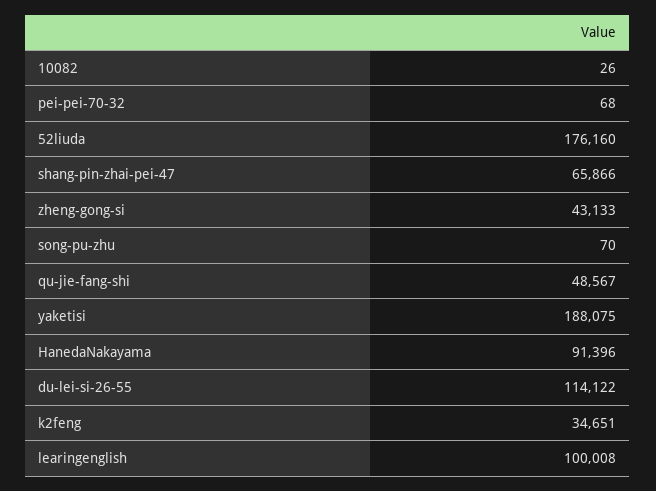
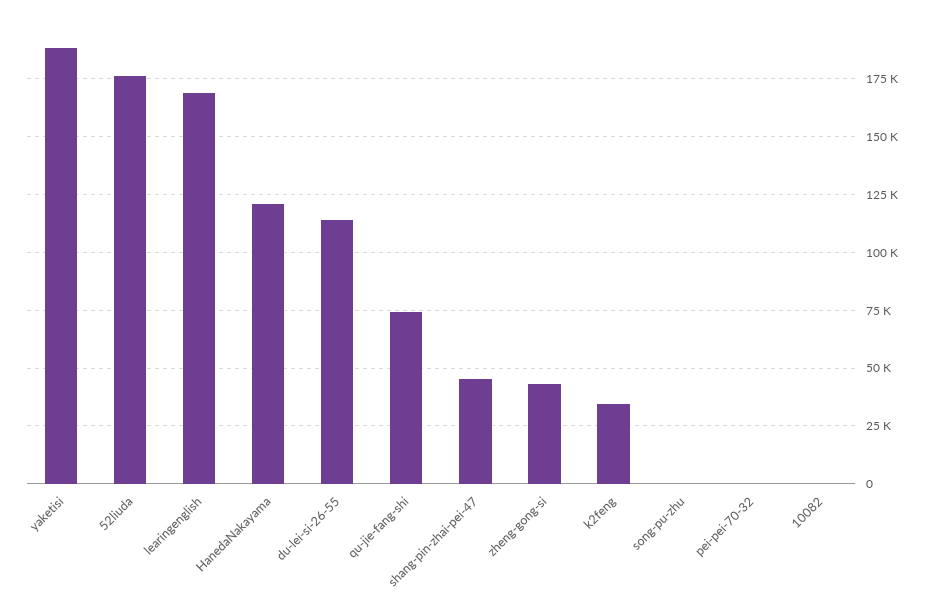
  {
    "10082": 26,
    "pei-pei-70-32": 68,
    "52liuda": 176160,
-   "shang-pin-zhai-pei-47": 65866,
+   "shang-pin-zhai-pei-47": 45000,
    "zheng-gong-si": 43133,
    "song-pu-zhu": 70,
-   "qu-jie-fang-shi": 48567,
+   "qu-jie-fang-shi": 75000,
    "yaketisi": 188075,
-   "HanedaNakayama": 91396,
+   "HanedaNakayama": 120000,
    "du-lei-si-26-55": 114122,
    "k2feng": 34651,
-   "learingenglish": 100008
+   "learingenglish": 170000
  }

